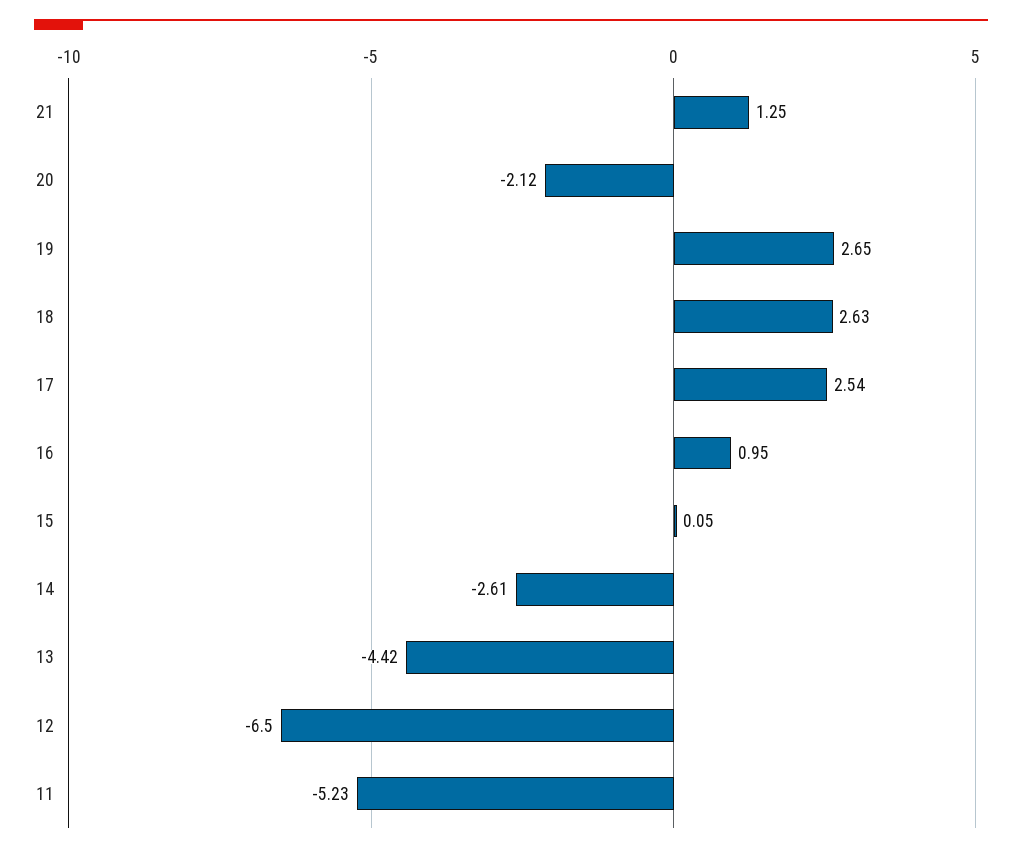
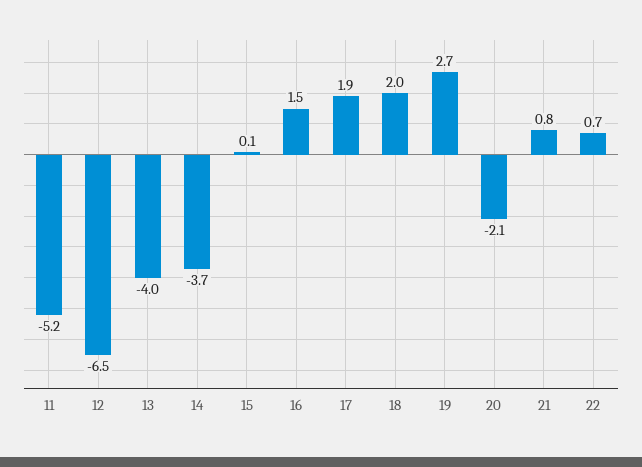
  {
-   "21": 1.25,
+   "21": 0.8,
    "20": -2.12,
    "19": 2.65,
-   "18": 2.63,
+   "18": 2,
-   "17": 2.54,
+   "17": 1.9,
-   "16": 0.95,
+   "16": 1.5,
    "15": 0.05,
-   "14": -2.61,
+   "14": -3.7,
-   "13": -4.42,
+   "13": -4,
    "12": -6.5,
-   "11": -5.23
+   "11": -5.23,
+   "22": 0.7
  }

